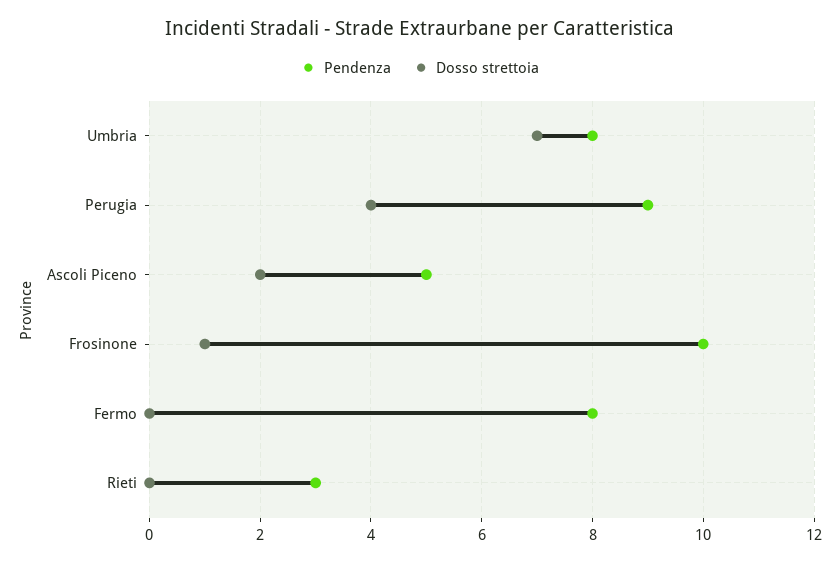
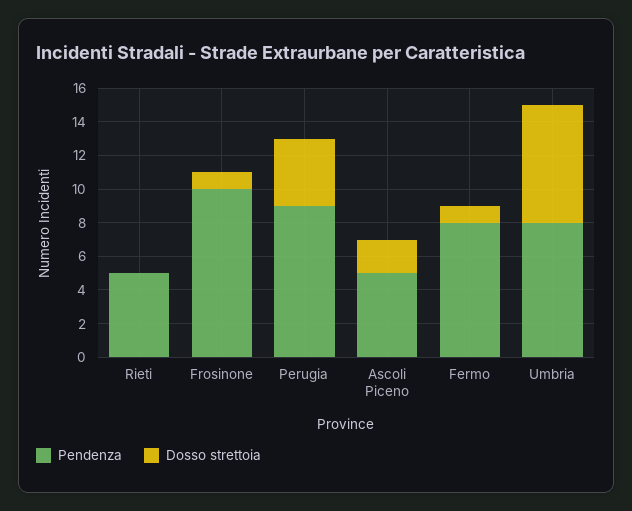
  {
    "Pendenza": {
      "Umbria": 8,
      "Perugia": 9,
      "Ascoli Piceno": 5,
      "Frosinone": 10,
      "Fermo": 8,
-     "Rieti": 3
+     "Rieti": 5
    },
    "Dosso strettoia": {
      "Umbria": 7,
      "Perugia": 4,
      "Ascoli Piceno": 2,
      "Frosinone": 1,
-     "Fermo": 0,
+     "Fermo": 1,
      "Rieti": 0
    }
  }

